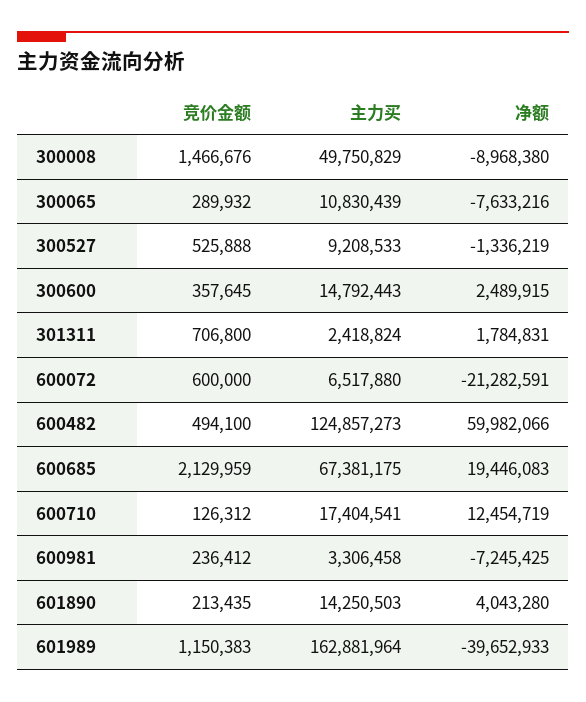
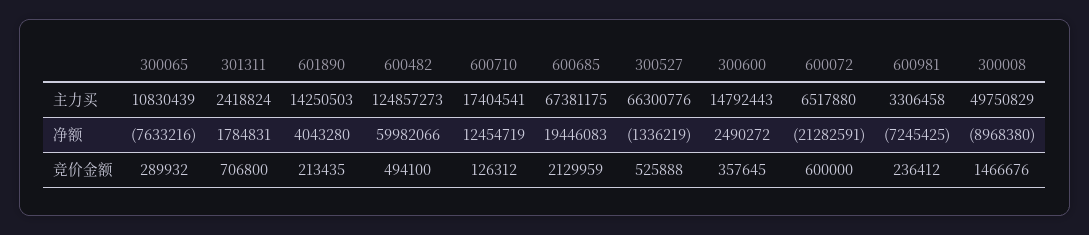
  {
    "竞价金额": {
      "300008": 1466676,
      "300065": 289932,
      "300527": 525888,
      "300600": 357645,
      "301311": 706800,
      "600072": 600000,
      "600482": 494100,
      "600685": 2129959,
      "600710": 126312,
      "600981": 236412,
-     "601890": 213435,
+     "601890": 213435
-     "601989": 1150383
    },
    "主力买": {
      "300008": 49750829,
      "300065": 10830439,
-     "300527": 9208533,
+     "300527": 66300776,
      "300600": 14792443,
      "301311": 2418824,
      "600072": 6517880,
      "600482": 124857273,
      "600685": 67381175,
      "600710": 17404541,
      "600981": 3306458,
-     "601890": 14250503,
+     "601890": 14250503
-     "601989": 162881964
    },
    "净额": {
      "300008": -8968380,
      "300065": -7633216,
      "300527": -1336219,
-     "300600": 2489915,
+     "300600": 2490272,
      "301311": 1784831,
      "600072": -21282591,
      "600482": 59982066,
      "600685": 19446083,
      "600710": 12454719,
      "600981": -7245425,
-     "601890": 4043280,
+     "601890": 4043280
-     "601989": -39652933
    }
  }

